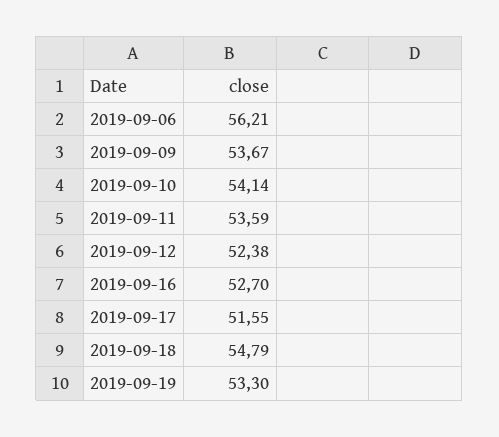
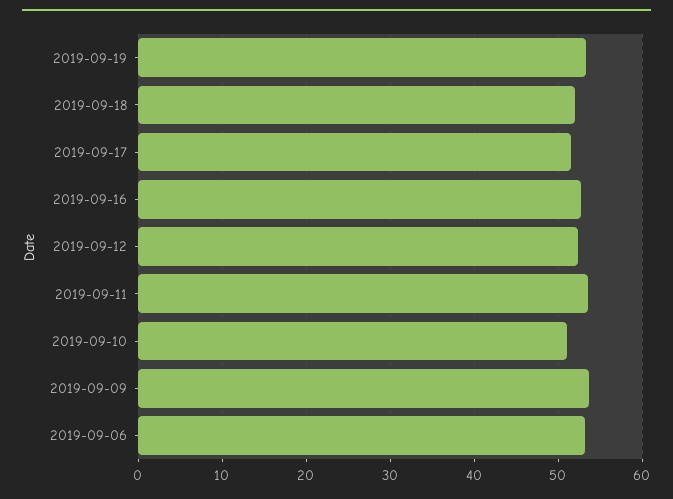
  {
-   "2019-09-06": 56.21,
+   "2019-09-06": 53,
    "2019-09-09": 53.67,
-   "2019-09-10": 54.14,
+   "2019-09-10": 51,
    "2019-09-11": 53.59,
    "2019-09-12": 52.38,
    "2019-09-16": 52.7,
    "2019-09-17": 51.55,
-   "2019-09-18": 54.79,
+   "2019-09-18": 52,
    "2019-09-19": 53.3
  }

